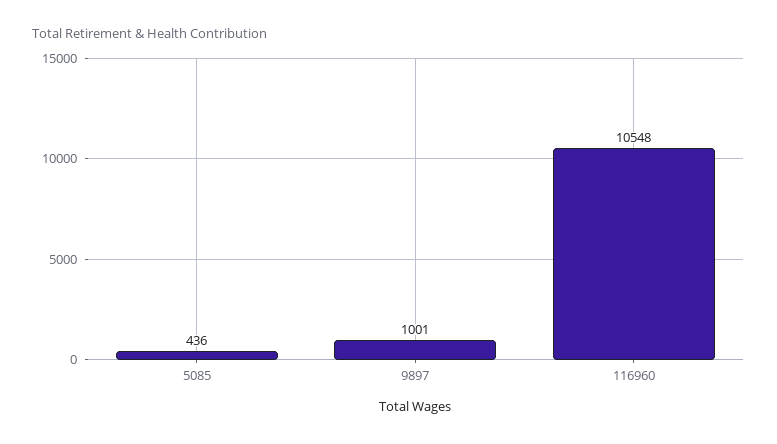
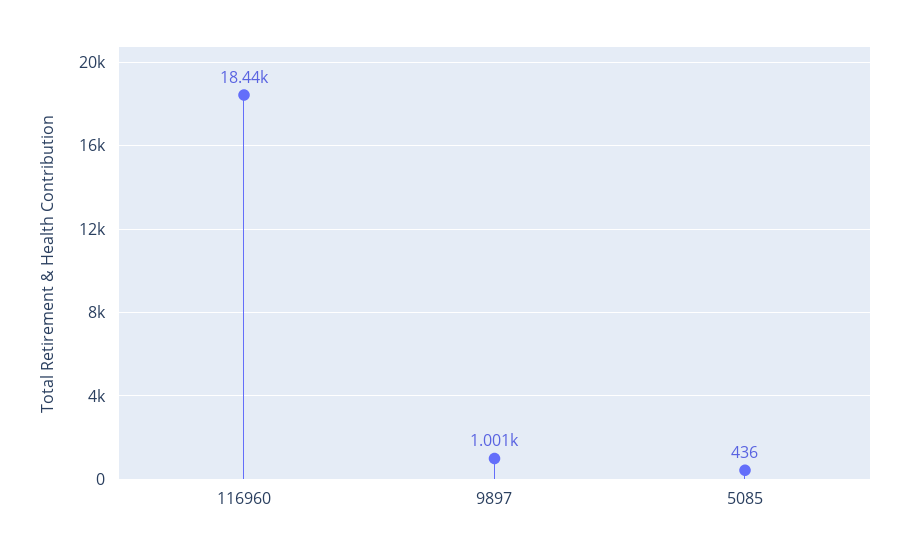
  {
    "5085": 436,
    "9897": 1001,
-   "116960": 10548
+   "116960": 18440
  }

